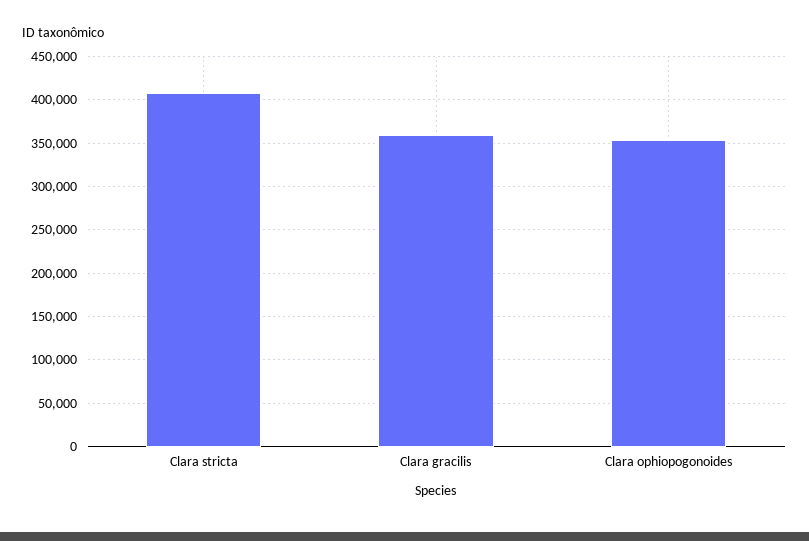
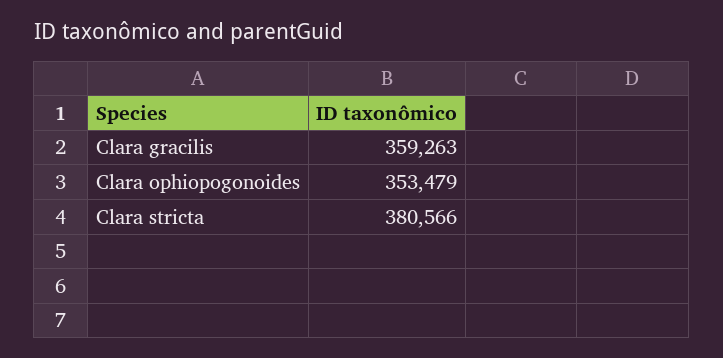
  {
-   "Clara stricta": 410000,
+   "Clara stricta": 380566,
    "Clara gracilis": 359263,
    "Clara ophiopogonoides": 353479
  }

